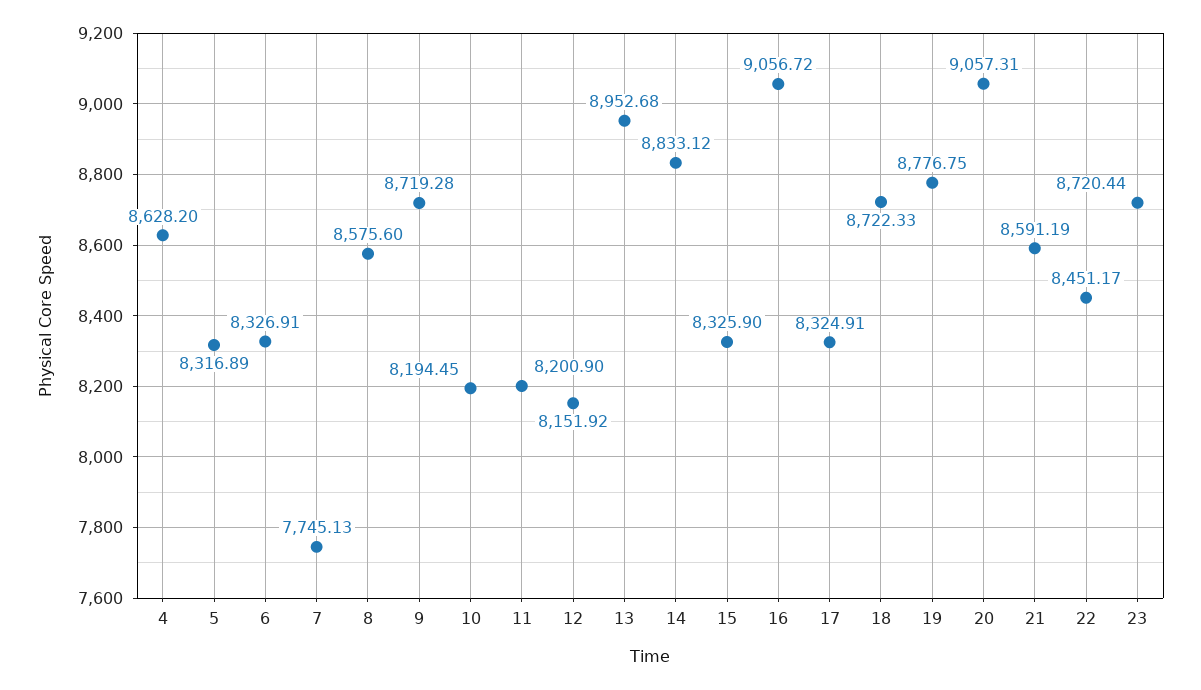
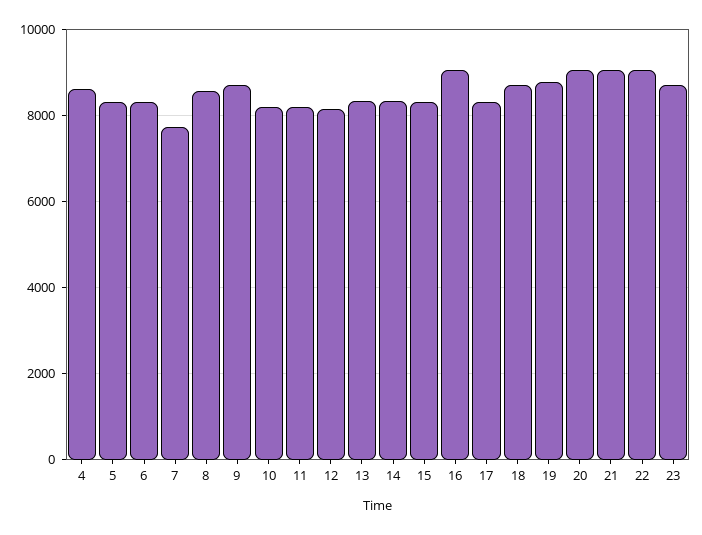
  {
    "4": 8628.2,
    "5": 8316.89,
    "6": 8326.91,
    "7": 7745.13,
    "8": 8575.6,
    "9": 8719.28,
    "10": 8194.45,
    "11": 8200.9,
    "12": 8151.92,
-   "13": 8952.68,
+   "13": 8400,
-   "14": 8833.12,
+   "14": 8400,
    "15": 8325.9,
    "16": 9056.72,
    "17": 8324.91,
    "18": 8722.33,
    "19": 8776.75,
    "20": 9057.31,
-   "21": 8591.19,
+   "21": 9000,
-   "22": 8451.17,
+   "22": 9000,
    "23": 8720.44
  }

